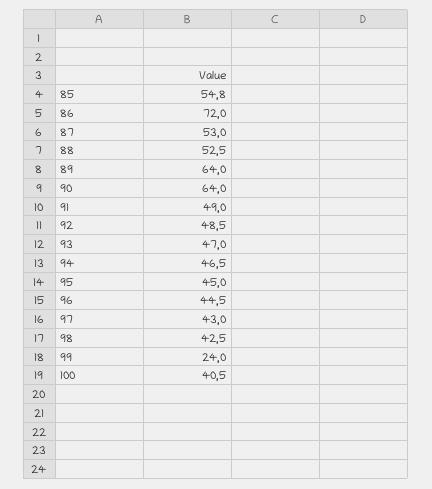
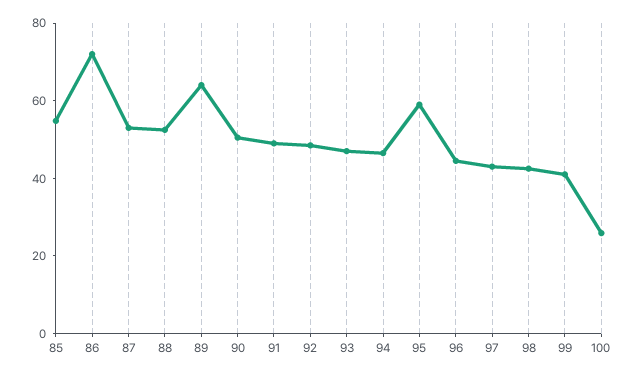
  {
    "85": 54.8,
    "86": 72,
    "87": 53,
    "88": 52.5,
    "89": 64,
-   "90": 64,
+   "90": 50,
    "91": 49,
    "92": 48.5,
    "93": 47,
    "94": 46.5,
-   "95": 45,
+   "95": 60,
    "96": 44.5,
    "97": 43,
    "98": 42.5,
-   "99": 24,
+   "99": 40,
-   "100": 40.5
+   "100": 25
  }

